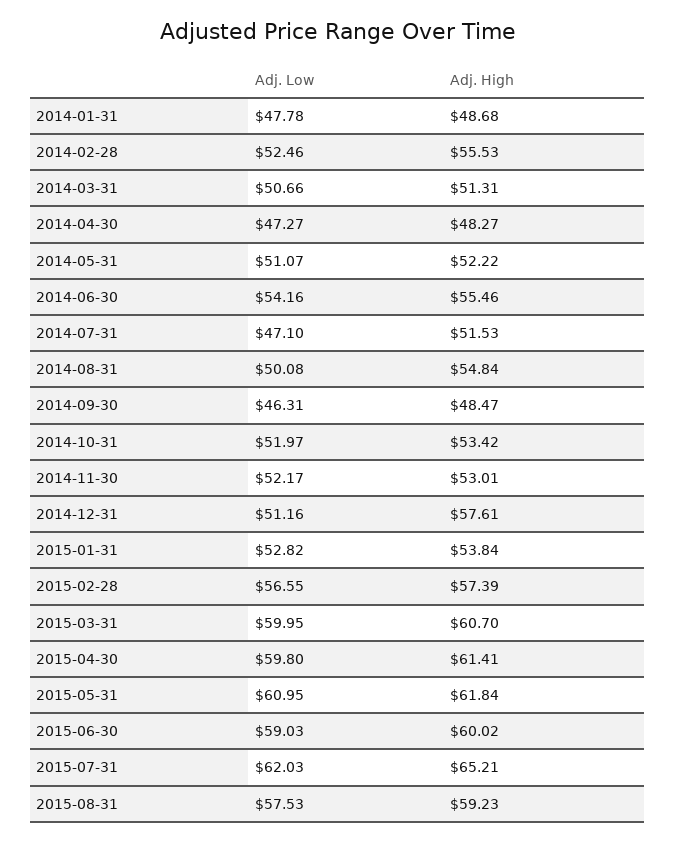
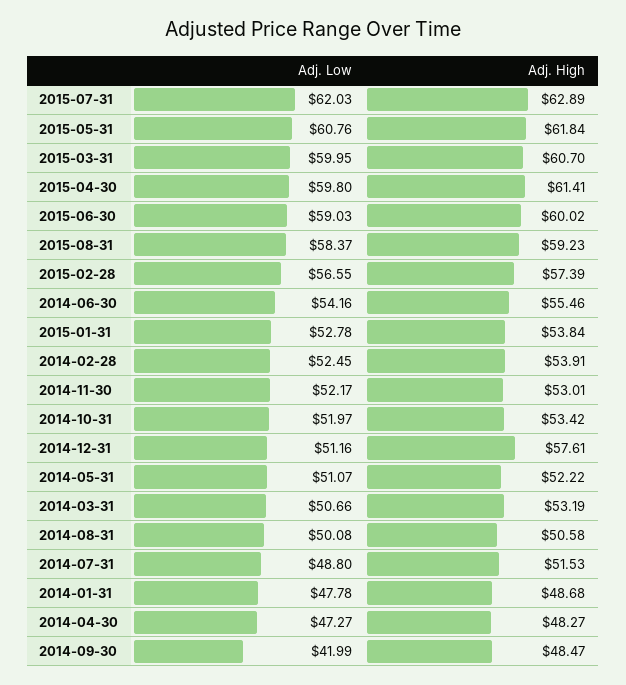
  {
    "Adj. Low": {
      "2014-01-31": 47.78,
-     "2014-02-28": 52.46,
+     "2014-02-28": 52.45,
      "2014-03-31": 50.66,
      "2014-04-30": 47.27,
      "2014-05-31": 51.07,
      "2014-06-30": 54.16,
-     "2014-07-31": 47.1,
+     "2014-07-31": 48.8,
      "2014-08-31": 50.08,
-     "2014-09-30": 46.31,
+     "2014-09-30": 41.99,
      "2014-10-31": 51.97,
      "2014-11-30": 52.17,
      "2014-12-31": 51.16,
-     "2015-01-31": 52.82,
+     "2015-01-31": 52.78,
      "2015-02-28": 56.55,
      "2015-03-31": 59.95,
      "2015-04-30": 59.8,
-     "2015-05-31": 60.95,
+     "2015-05-31": 60.76,
      "2015-06-30": 59.03,
      "2015-07-31": 62.03,
-     "2015-08-31": 57.53
+     "2015-08-31": 58.37
    },
    "Adj. High": {
      "2014-01-31": 48.68,
-     "2014-02-28": 55.53,
+     "2014-02-28": 53.91,
-     "2014-03-31": 51.31,
+     "2014-03-31": 53.19,
      "2014-04-30": 48.27,
      "2014-05-31": 52.22,
      "2014-06-30": 55.46,
      "2014-07-31": 51.53,
-     "2014-08-31": 54.84,
+     "2014-08-31": 50.58,
      "2014-09-30": 48.47,
      "2014-10-31": 53.42,
      "2014-11-30": 53.01,
      "2014-12-31": 57.61,
      "2015-01-31": 53.84,
      "2015-02-28": 57.39,
      "2015-03-31": 60.7,
      "2015-04-30": 61.41,
      "2015-05-31": 61.84,
      "2015-06-30": 60.02,
-     "2015-07-31": 65.21,
+     "2015-07-31": 62.89,
      "2015-08-31": 59.23
    }
  }

